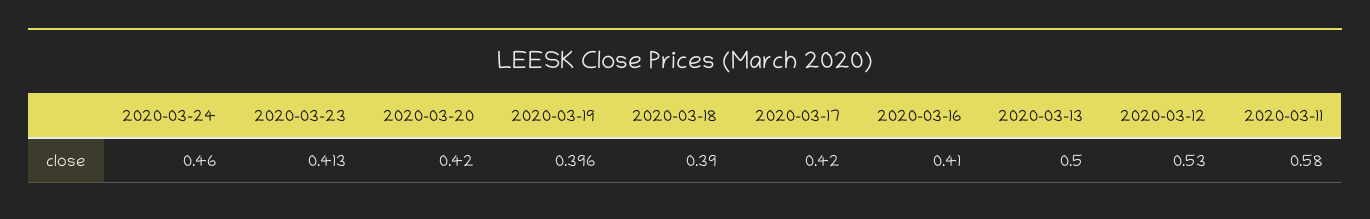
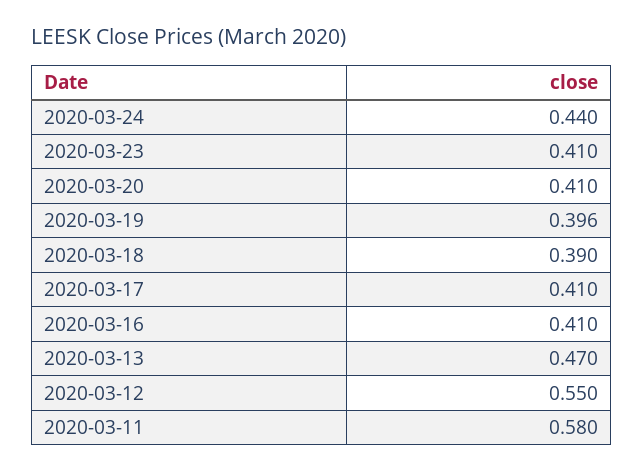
  {
-   "2020-03-24": 0.46,
+   "2020-03-24": 0.44,
-   "2020-03-23": 0.413,
+   "2020-03-23": 0.41,
-   "2020-03-20": 0.42,
+   "2020-03-20": 0.41,
    "2020-03-19": 0.396,
    "2020-03-18": 0.39,
-   "2020-03-17": 0.42,
+   "2020-03-17": 0.41,
    "2020-03-16": 0.41,
-   "2020-03-13": 0.5,
+   "2020-03-13": 0.47,
-   "2020-03-12": 0.53,
+   "2020-03-12": 0.55,
    "2020-03-11": 0.58
  }

